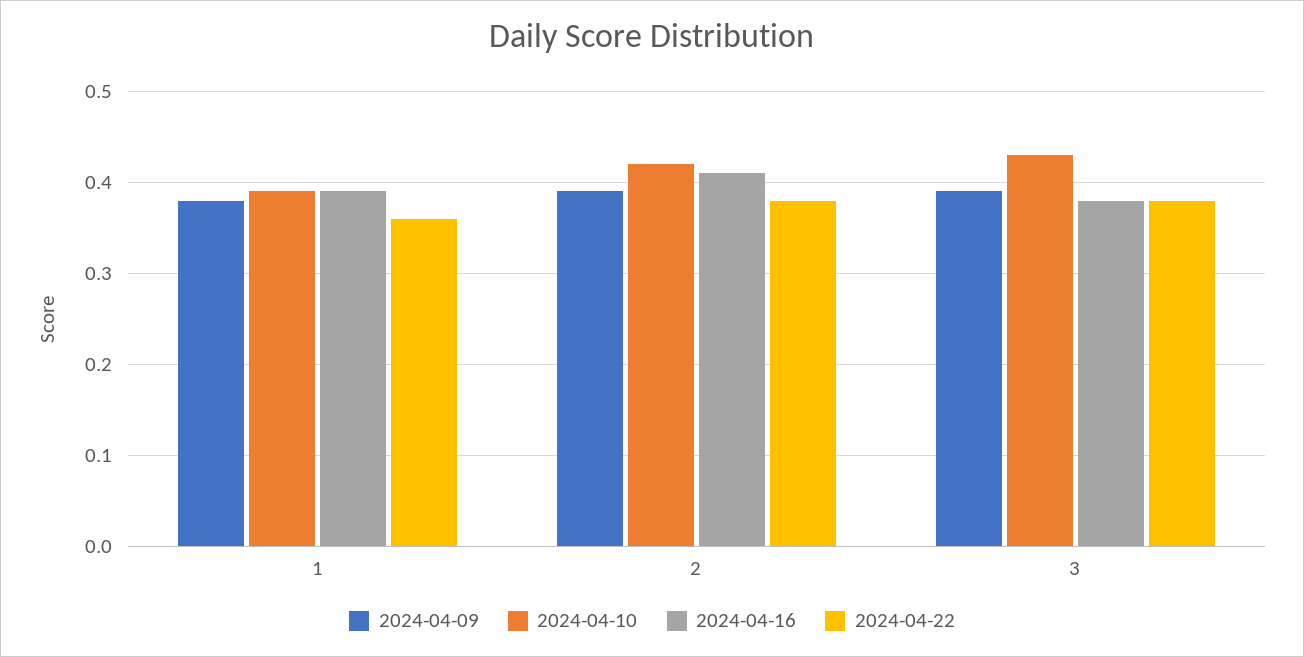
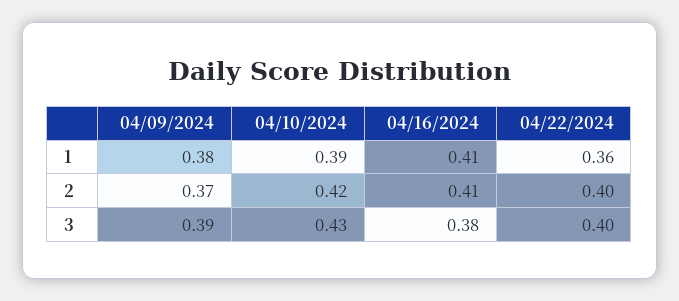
  {
    "2024-04-09": {
      "1": 0.38,
-     "2": 0.39,
+     "2": 0.37,
      "3": 0.39
    },
    "2024-04-10": {
      "1": 0.39,
      "2": 0.42,
      "3": 0.43
    },
    "2024-04-16": {
-     "1": 0.39,
+     "1": 0.41,
      "2": 0.41,
      "3": 0.38
    },
    "2024-04-22": {
      "1": 0.36,
-     "2": 0.38,
+     "2": 0.4,
-     "3": 0.38
+     "3": 0.4
    }
  }

